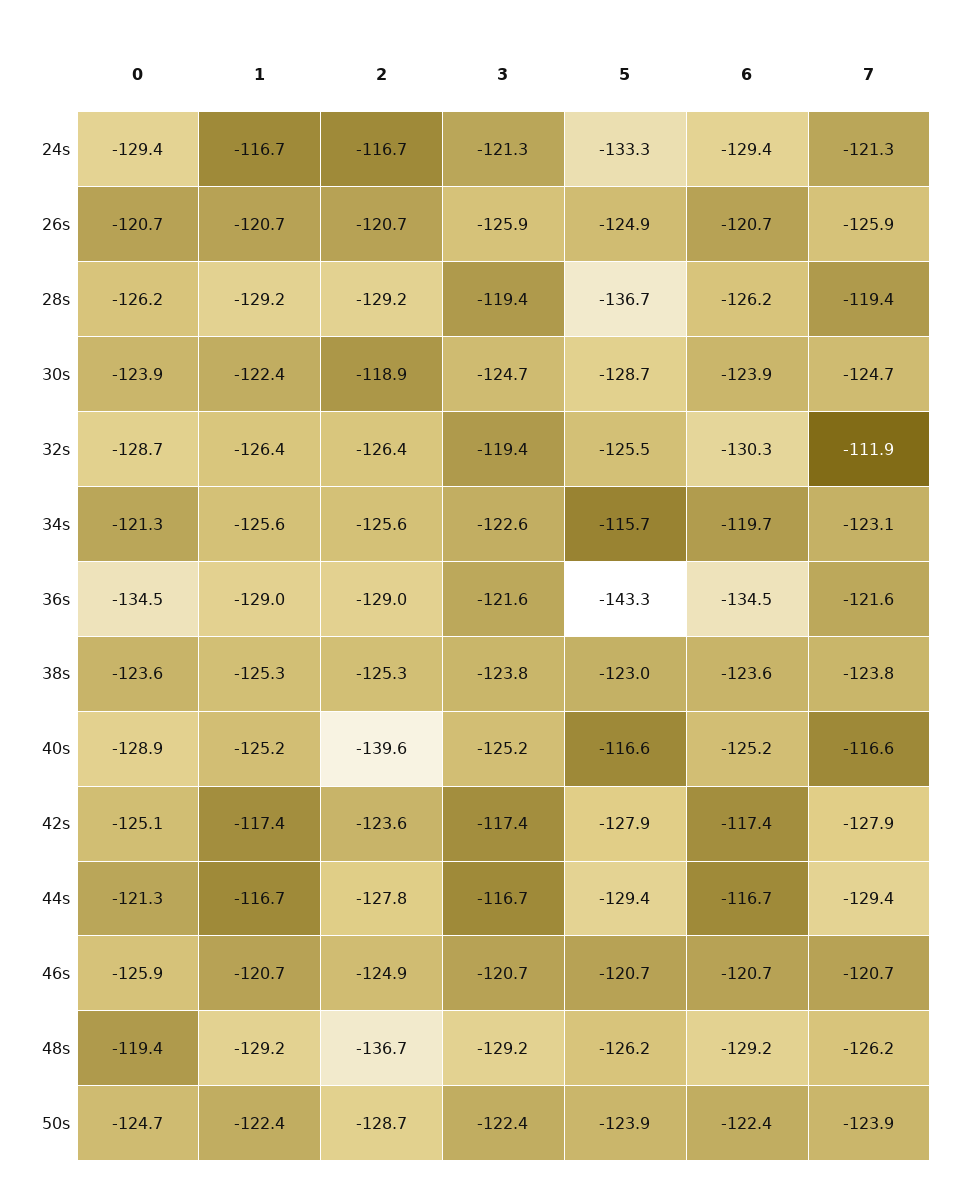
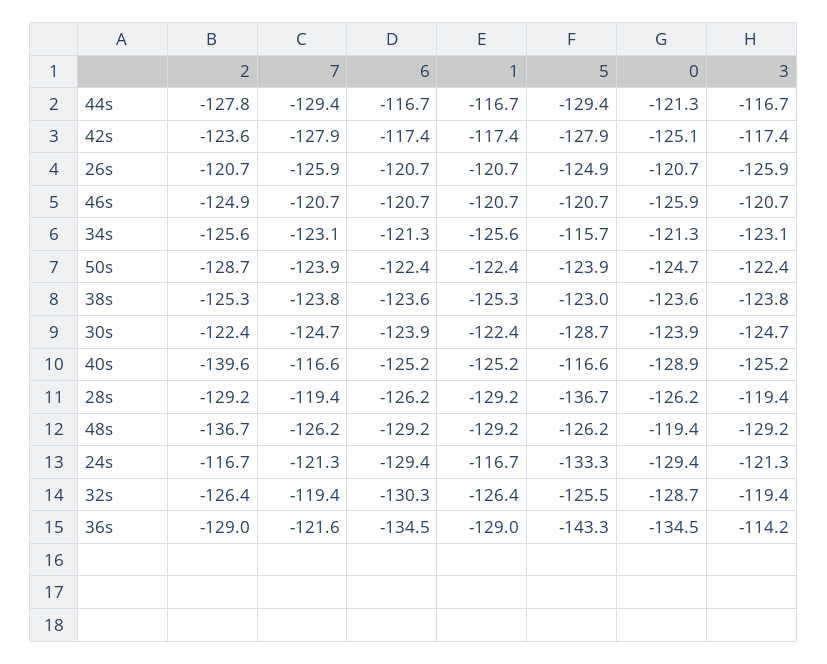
  {
    "0": {
      "24s": -129.4,
      "26s": -120.7,
      "28s": -126.2,
      "30s": -123.9,
      "32s": -128.7,
      "34s": -121.3,
      "36s": -134.5,
      "38s": -123.6,
      "40s": -128.9,
      "42s": -125.1,
      "44s": -121.3,
      "46s": -125.9,
      "48s": -119.4,
      "50s": -124.7
    },
    "1": {
      "24s": -116.7,
      "26s": -120.7,
      "28s": -129.2,
      "30s": -122.4,
      "32s": -126.4,
      "34s": -125.6,
      "36s": -129,
      "38s": -125.3,
      "40s": -125.2,
      "42s": -117.4,
      "44s": -116.7,
      "46s": -120.7,
      "48s": -129.2,
      "50s": -122.4
    },
    "2": {
      "24s": -116.7,
      "26s": -120.7,
      "28s": -129.2,
-     "30s": -118.9,
+     "30s": -122.4,
      "32s": -126.4,
      "34s": -125.6,
      "36s": -129,
      "38s": -125.3,
      "40s": -139.6,
      "42s": -123.6,
      "44s": -127.8,
      "46s": -124.9,
      "48s": -136.7,
      "50s": -128.7
    },
    "3": {
      "24s": -121.3,
      "26s": -125.9,
      "28s": -119.4,
      "30s": -124.7,
      "32s": -119.4,
-     "34s": -122.6,
+     "34s": -123.1,
-     "36s": -121.6,
+     "36s": -114.2,
      "38s": -123.8,
      "40s": -125.2,
      "42s": -117.4,
      "44s": -116.7,
      "46s": -120.7,
      "48s": -129.2,
      "50s": -122.4
    },
    "5": {
      "24s": -133.3,
      "26s": -124.9,
      "28s": -136.7,
      "30s": -128.7,
      "32s": -125.5,
      "34s": -115.7,
      "36s": -143.3,
      "38s": -123,
      "40s": -116.6,
      "42s": -127.9,
      "44s": -129.4,
      "46s": -120.7,
      "48s": -126.2,
      "50s": -123.9
    },
    "6": {
      "24s": -129.4,
      "26s": -120.7,
      "28s": -126.2,
      "30s": -123.9,
      "32s": -130.3,
-     "34s": -119.7,
+     "34s": -121.3,
      "36s": -134.5,
      "38s": -123.6,
      "40s": -125.2,
      "42s": -117.4,
      "44s": -116.7,
      "46s": -120.7,
      "48s": -129.2,
      "50s": -122.4
    },
    "7": {
      "24s": -121.3,
      "26s": -125.9,
      "28s": -119.4,
      "30s": -124.7,
-     "32s": -111.9,
+     "32s": -119.4,
      "34s": -123.1,
      "36s": -121.6,
      "38s": -123.8,
      "40s": -116.6,
      "42s": -127.9,
      "44s": -129.4,
      "46s": -120.7,
      "48s": -126.2,
      "50s": -123.9
    }
  }

